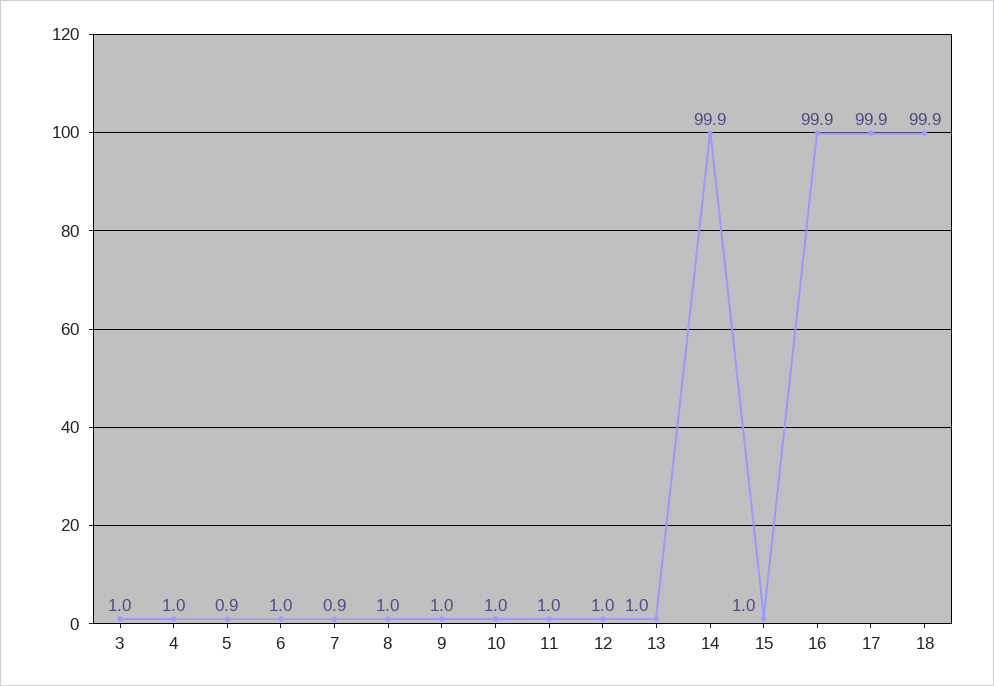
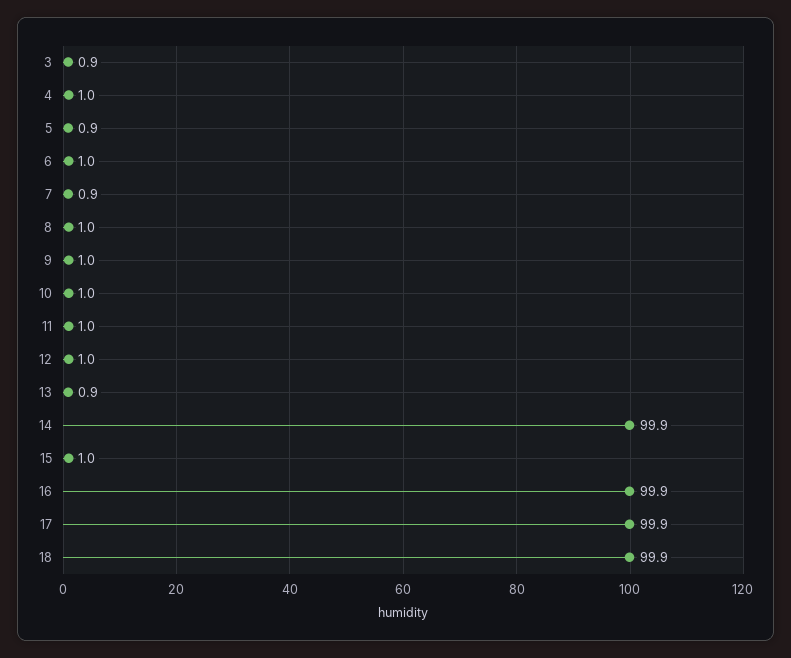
  {
-   "3": 1,
+   "3": 0.9,
    "4": 1,
    "5": 0.9,
    "6": 1,
    "7": 0.9,
    "8": 1,
    "9": 1,
    "10": 1,
    "11": 1,
    "12": 1,
-   "13": 1,
+   "13": 0.9,
    "14": 99.9,
    "15": 1,
    "16": 99.9,
    "17": 99.9,
    "18": 99.9
  }

